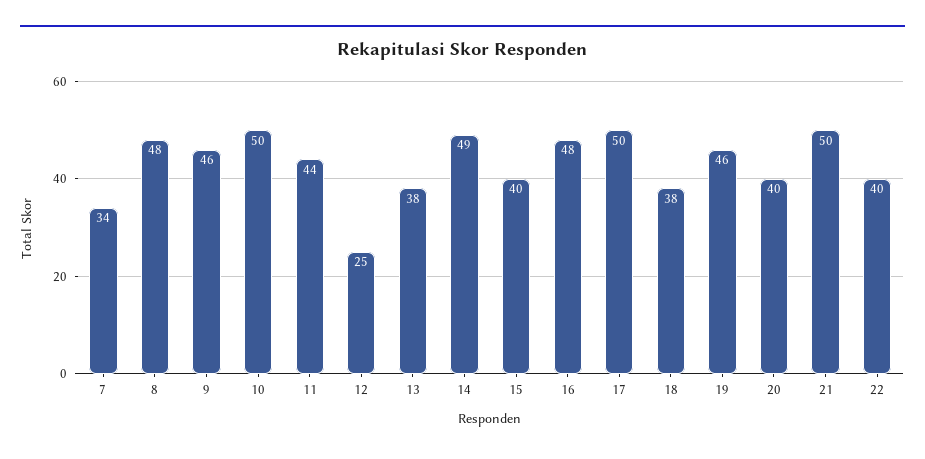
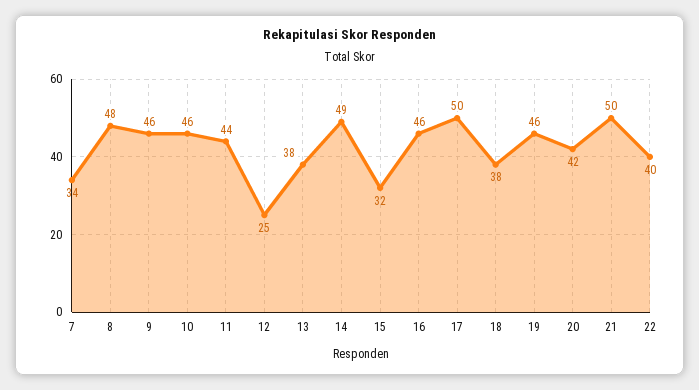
  {
    "7": 34,
    "8": 48,
    "9": 46,
-   "10": 50,
+   "10": 46,
    "11": 44,
    "12": 25,
    "13": 38,
    "14": 49,
-   "15": 40,
+   "15": 32,
-   "16": 48,
+   "16": 46,
    "17": 50,
    "18": 38,
    "19": 46,
-   "20": 40,
+   "20": 42,
    "21": 50,
    "22": 40
  }

